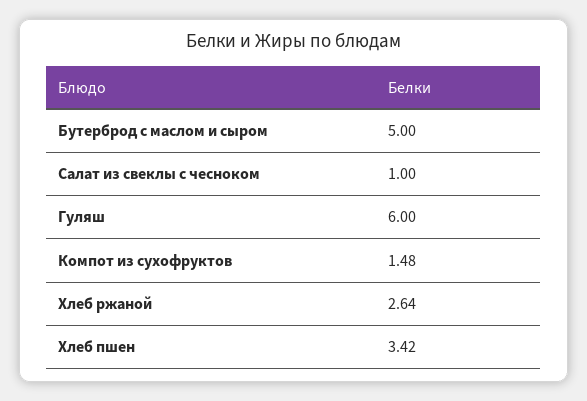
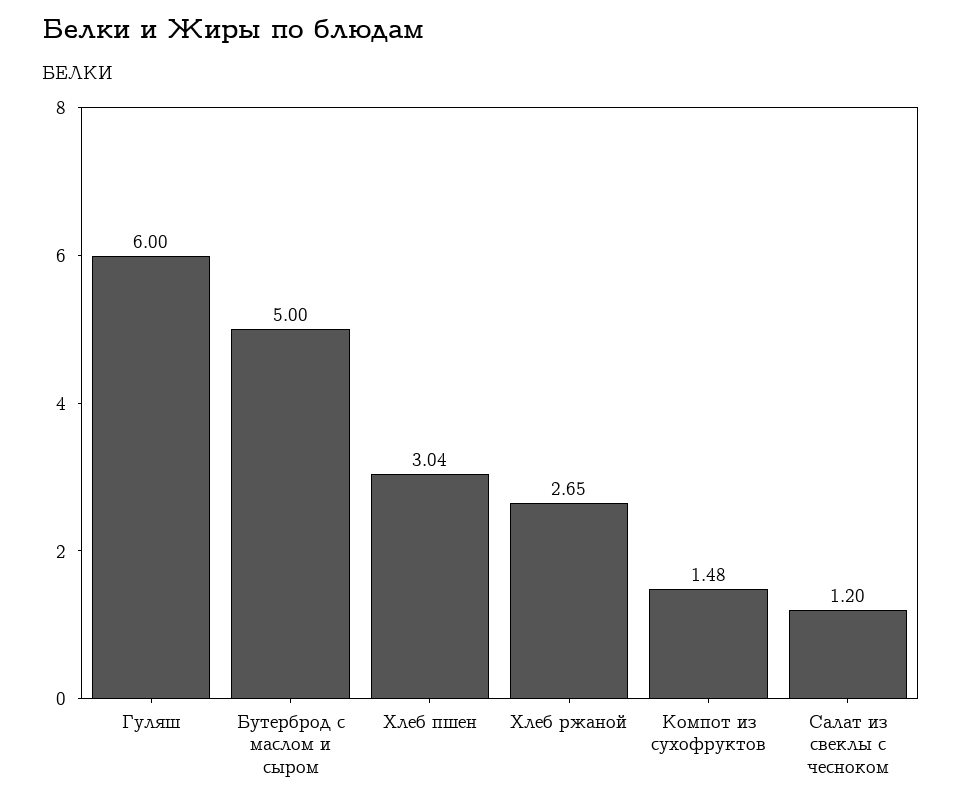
  {
    "Бутерброд с маслом и сыром": 5,
-   "Салат из свеклы с чесноком": 1,
+   "Салат из свеклы с чесноком": 1.2,
    "Гуляш": 6,
    "Компот из сухофруктов": 1.48,
-   "Хлеб ржаной": 2.64,
+   "Хлеб ржаной": 2.65,
-   "Хлеб пшен": 3.42
+   "Хлеб пшен": 3.04
  }

